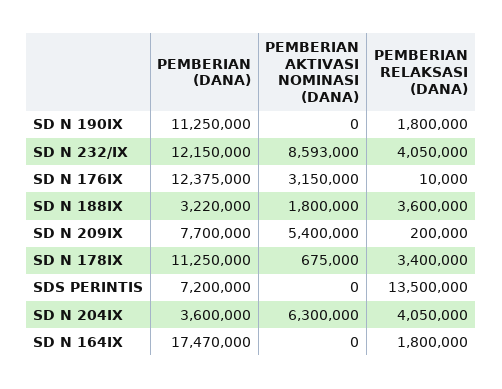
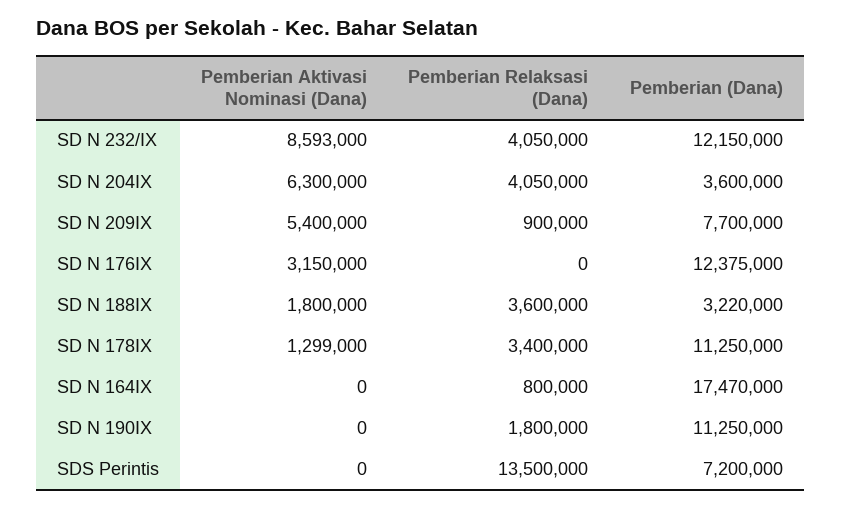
  {
    "PEMBERIAN (DANA)": {
      "SD N 190IX": 11250000,
      "SD N 232/IX": 12150000,
      "SD N 176IX": 12375000,
      "SD N 188IX": 3220000,
      "SD N 209IX": 7700000,
      "SD N 178IX": 11250000,
      "SDS PERINTIS": 7200000,
      "SD N 204IX": 3600000,
      "SD N 164IX": 17470000
    },
    "PEMBERIAN AKTIVASI NOMINASI (DANA)": {
      "SD N 190IX": 0,
      "SD N 232/IX": 8593000,
      "SD N 176IX": 3150000,
      "SD N 188IX": 1800000,
      "SD N 209IX": 5400000,
-     "SD N 178IX": 675000,
+     "SD N 178IX": 1299000,
      "SDS PERINTIS": 0,
      "SD N 204IX": 6300000,
      "SD N 164IX": 0
    },
    "PEMBERIAN RELAKSASI (DANA)": {
      "SD N 190IX": 1800000,
      "SD N 232/IX": 4050000,
-     "SD N 176IX": 10000,
+     "SD N 176IX": 0,
      "SD N 188IX": 3600000,
-     "SD N 209IX": 200000,
+     "SD N 209IX": 900000,
      "SD N 178IX": 3400000,
      "SDS PERINTIS": 13500000,
      "SD N 204IX": 4050000,
-     "SD N 164IX": 1800000
+     "SD N 164IX": 800000
    }
  }

